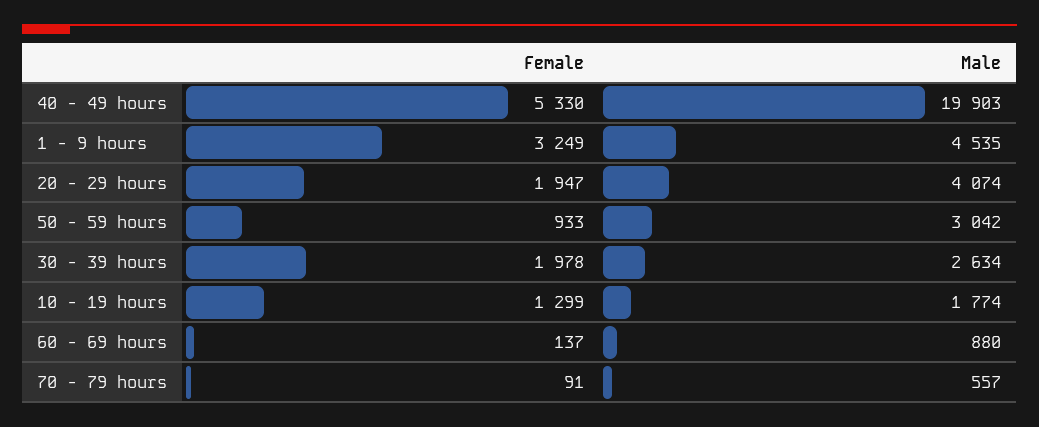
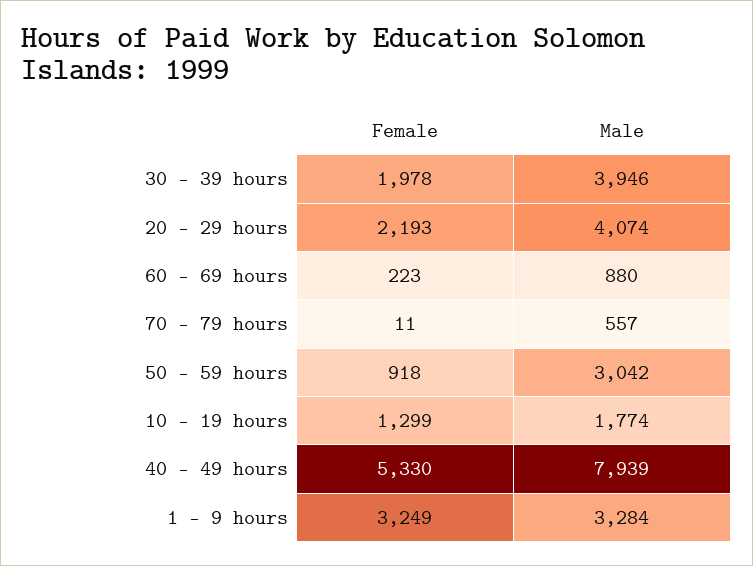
  {
    "Female": {
      "40 - 49 hours": 5330,
      "1 - 9 hours": 3249,
-     "20 - 29 hours": 1947,
+     "20 - 29 hours": 2193,
-     "50 - 59 hours": 933,
+     "50 - 59 hours": 918,
      "30 - 39 hours": 1978,
      "10 - 19 hours": 1299,
-     "60 - 69 hours": 137,
+     "60 - 69 hours": 223,
-     "70 - 79 hours": 91
+     "70 - 79 hours": 11
    },
    "Male": {
-     "40 - 49 hours": 19903,
+     "40 - 49 hours": 7939,
-     "1 - 9 hours": 4535,
+     "1 - 9 hours": 3284,
      "20 - 29 hours": 4074,
      "50 - 59 hours": 3042,
-     "30 - 39 hours": 2634,
+     "30 - 39 hours": 3946,
      "10 - 19 hours": 1774,
      "60 - 69 hours": 880,
      "70 - 79 hours": 557
    }
  }

